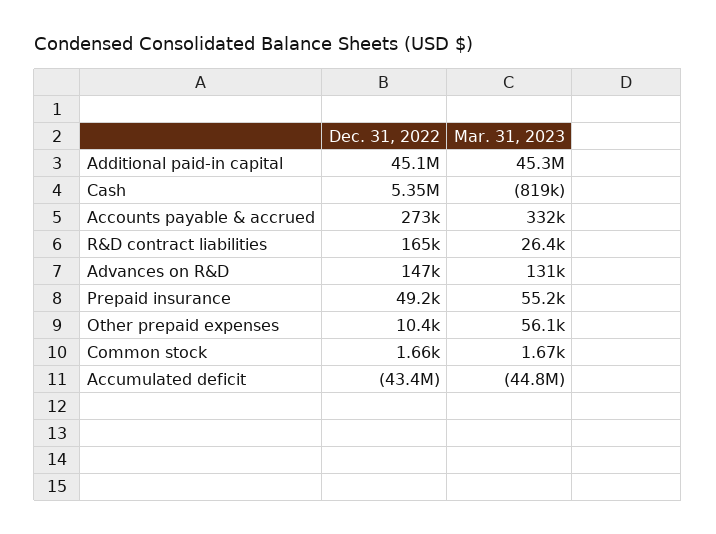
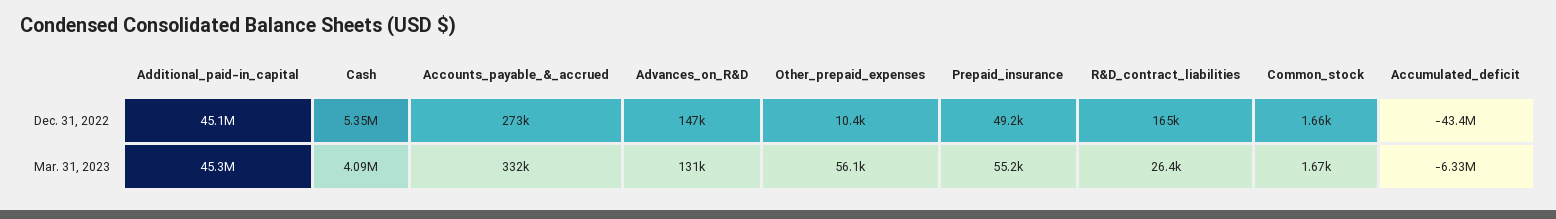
  {
    "Dec. 31, 2022": {
      "Additional paid-in capital": 45100000,
      "Cash": 5350000,
      "Accounts payable & accrued": 273000,
      "R&D contract liabilities": 165000,
      "Advances on R&D": 147000,
      "Prepaid insurance": 49200,
      "Other prepaid expenses": 10400,
      "Common stock": 1660,
      "Accumulated deficit": -43400000
    },
    "Mar. 31, 2023": {
      "Additional paid-in capital": 45300000,
-     "Cash": -819000,
+     "Cash": 4090000,
      "Accounts payable & accrued": 332000,
      "R&D contract liabilities": 26400,
      "Advances on R&D": 131000,
      "Prepaid insurance": 55200,
      "Other prepaid expenses": 56100,
      "Common stock": 1670,
-     "Accumulated deficit": -44800000
+     "Accumulated deficit": -6330000
    }
  }

